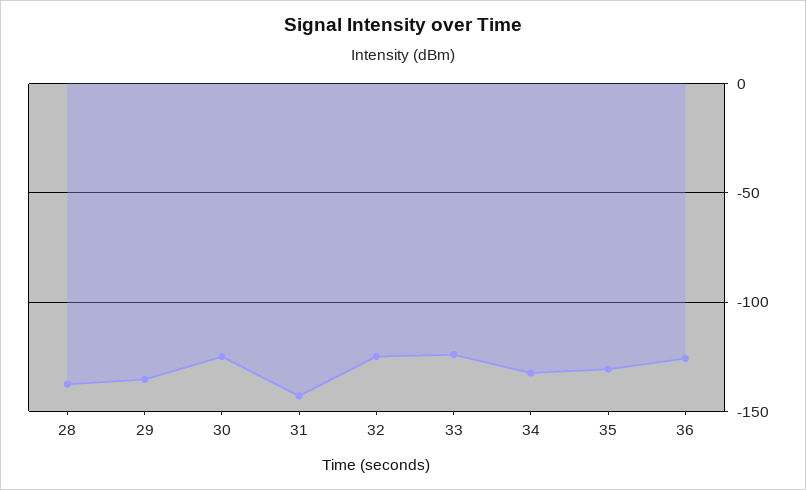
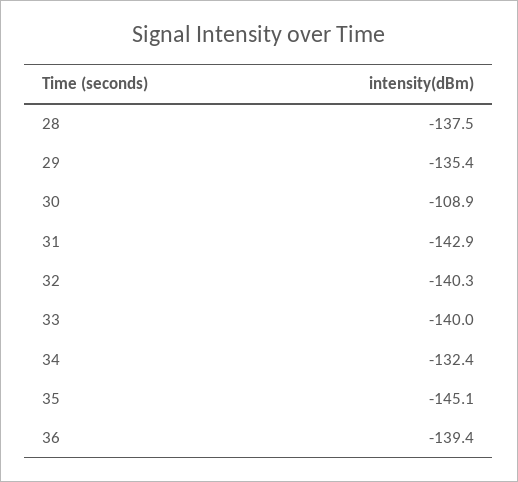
  {
    "28": -137.5,
    "29": -135.4,
-   "30": -125,
+   "30": -108.9,
    "31": -142.9,
-   "32": -125,
+   "32": -140.3,
-   "33": -125,
+   "33": -140,
    "34": -132.4,
-   "35": -130,
+   "35": -145.1,
-   "36": -125
+   "36": -139.4
  }

